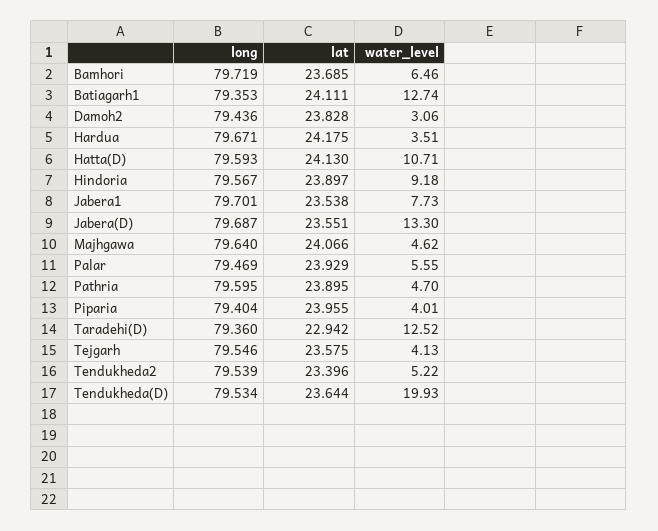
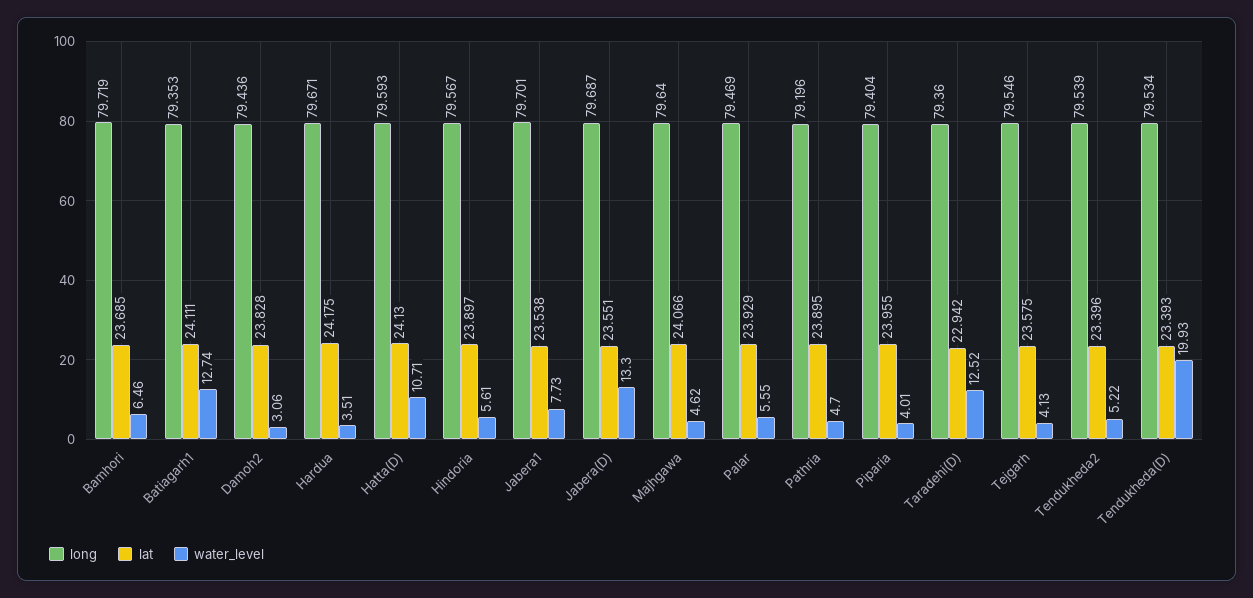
  {
    "long": {
      "Bamhori": 79.719,
      "Batiagarh1": 79.353,
      "Damoh2": 79.436,
      "Hardua": 79.671,
      "Hatta(D)": 79.593,
      "Hindoria": 79.567,
      "Jabera1": 79.701,
      "Jabera(D)": 79.687,
      "Majhgawa": 79.64,
      "Palar": 79.469,
-     "Pathria": 79.595,
+     "Pathria": 79.196,
      "Piparia": 79.404,
      "Taradehi(D)": 79.36,
      "Tejgarh": 79.546,
      "Tendukheda2": 79.539,
      "Tendukheda(D)": 79.534
    },
    "lat": {
      "Bamhori": 23.685,
      "Batiagarh1": 24.111,
      "Damoh2": 23.828,
      "Hardua": 24.175,
      "Hatta(D)": 24.13,
      "Hindoria": 23.897,
      "Jabera1": 23.538,
      "Jabera(D)": 23.551,
      "Majhgawa": 24.066,
      "Palar": 23.929,
      "Pathria": 23.895,
      "Piparia": 23.955,
      "Taradehi(D)": 22.942,
      "Tejgarh": 23.575,
      "Tendukheda2": 23.396,
-     "Tendukheda(D)": 23.644
+     "Tendukheda(D)": 23.393
    },
    "water_level": {
      "Bamhori": 6.46,
      "Batiagarh1": 12.74,
      "Damoh2": 3.06,
      "Hardua": 3.51,
      "Hatta(D)": 10.71,
-     "Hindoria": 9.18,
+     "Hindoria": 5.61,
      "Jabera1": 7.73,
      "Jabera(D)": 13.3,
      "Majhgawa": 4.62,
      "Palar": 5.55,
      "Pathria": 4.7,
      "Piparia": 4.01,
      "Taradehi(D)": 12.52,
      "Tejgarh": 4.13,
      "Tendukheda2": 5.22,
      "Tendukheda(D)": 19.93
    }
  }

